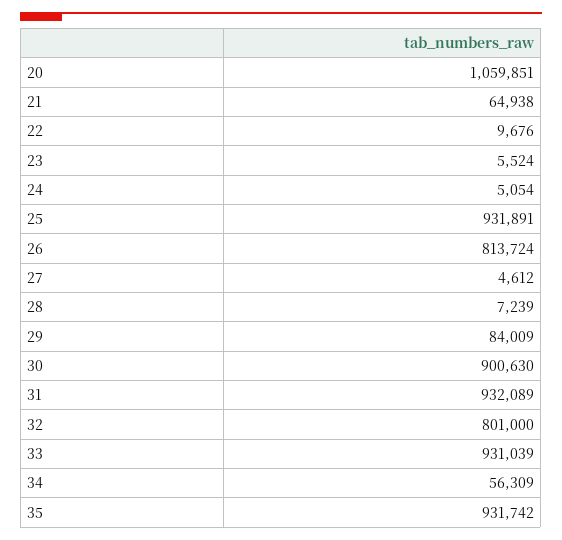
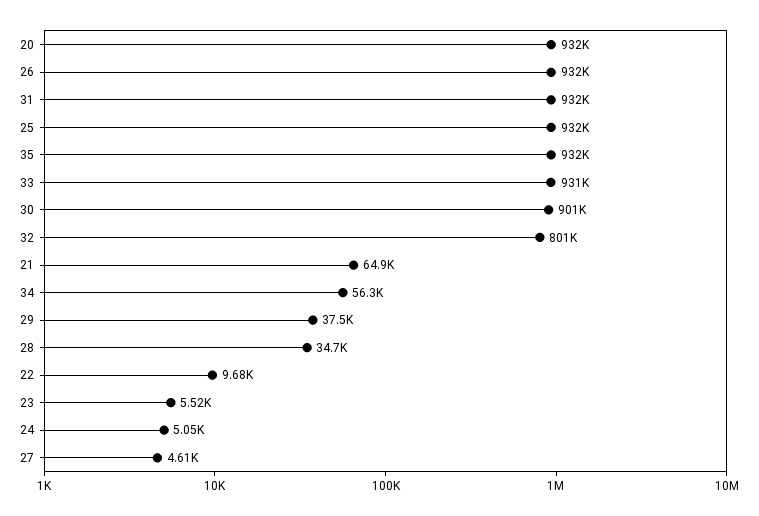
  {
-   "20": 1059851,
+   "20": 932000,
    "21": 64938,
    "22": 9676,
    "23": 5524,
    "24": 5054,
    "25": 931891,
-   "26": 813724,
+   "26": 932000,
    "27": 4612,
-   "28": 7239,
+   "28": 34700,
-   "29": 84009,
+   "29": 37500,
    "30": 900630,
    "31": 932089,
    "32": 801000,
    "33": 931039,
    "34": 56309,
    "35": 931742
  }

